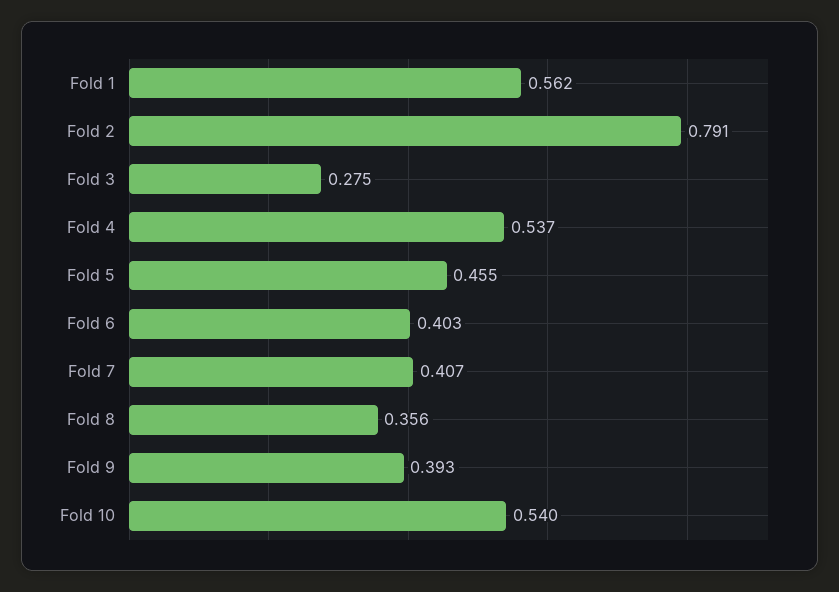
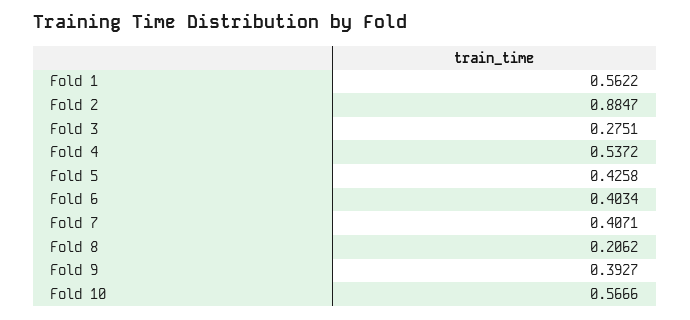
  {
    "Fold 1": 0.5622,
-   "Fold 2": 0.791,
+   "Fold 2": 0.8847,
    "Fold 3": 0.2751,
    "Fold 4": 0.5372,
-   "Fold 5": 0.455,
+   "Fold 5": 0.4258,
    "Fold 6": 0.4034,
    "Fold 7": 0.4071,
-   "Fold 8": 0.356,
+   "Fold 8": 0.2062,
    "Fold 9": 0.3927,
-   "Fold 10": 0.54
+   "Fold 10": 0.5666
  }

